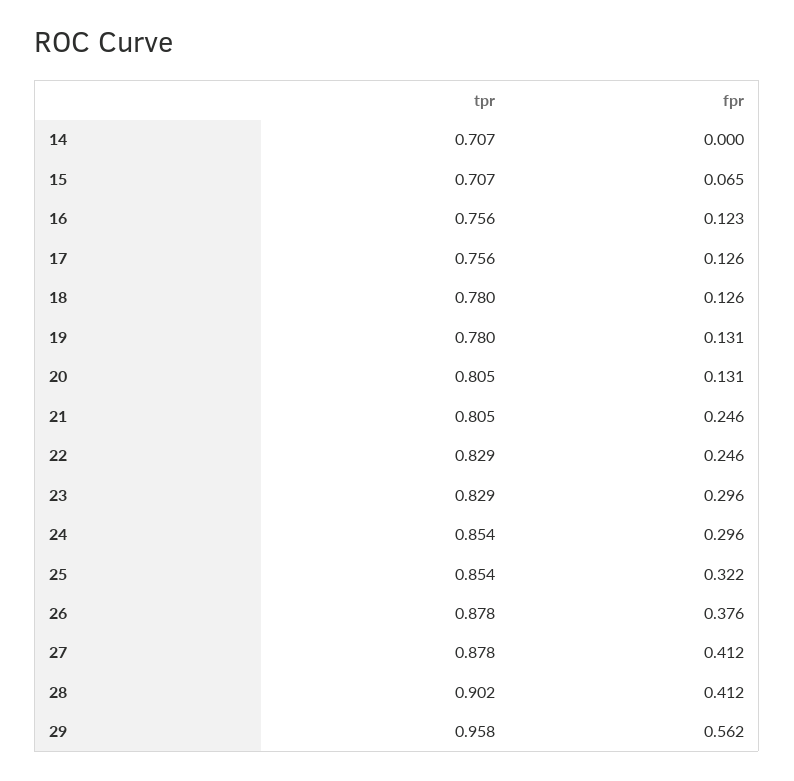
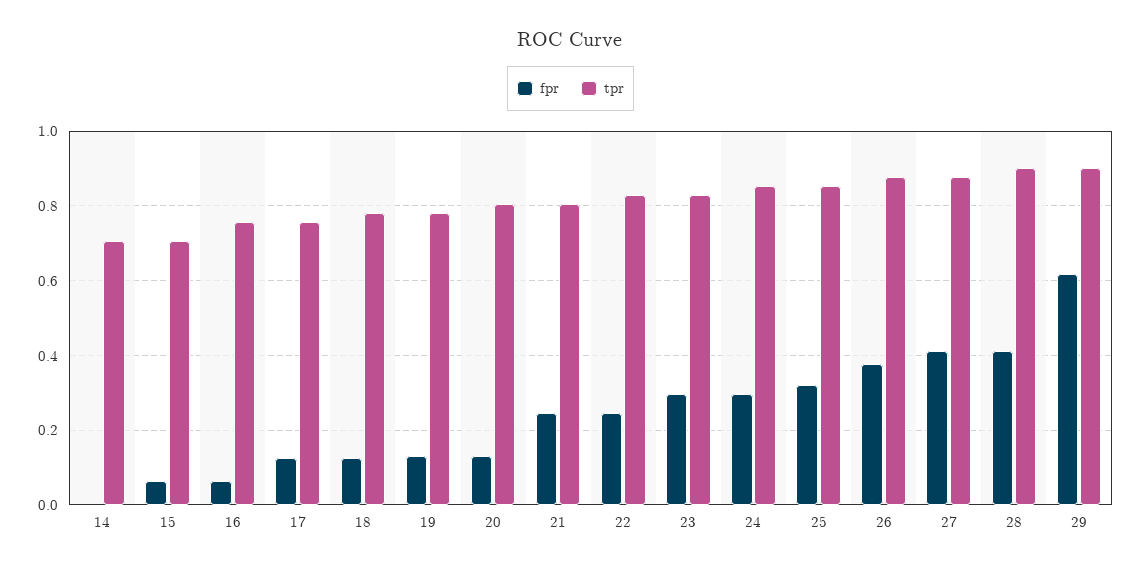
  {
    "tpr": {
      "14": 0.707,
      "15": 0.707,
      "16": 0.756,
      "17": 0.756,
      "18": 0.78,
      "19": 0.78,
      "20": 0.805,
      "21": 0.805,
      "22": 0.829,
      "23": 0.829,
      "24": 0.854,
      "25": 0.854,
      "26": 0.878,
      "27": 0.878,
      "28": 0.902,
-     "29": 0.958
+     "29": 0.9
    },
    "fpr": {
      "14": 0,
      "15": 0.065,
-     "16": 0.123,
+     "16": 0.06,
      "17": 0.126,
      "18": 0.126,
      "19": 0.131,
      "20": 0.131,
      "21": 0.246,
      "22": 0.246,
      "23": 0.296,
      "24": 0.296,
      "25": 0.322,
      "26": 0.376,
      "27": 0.412,
      "28": 0.412,
-     "29": 0.562
+     "29": 0.62
    }
  }

